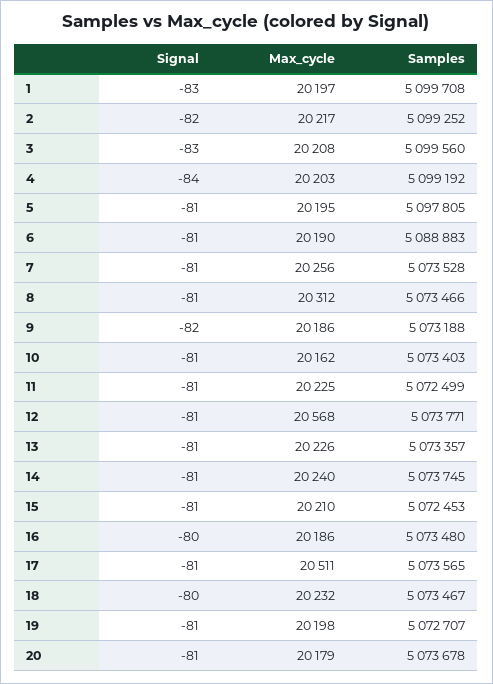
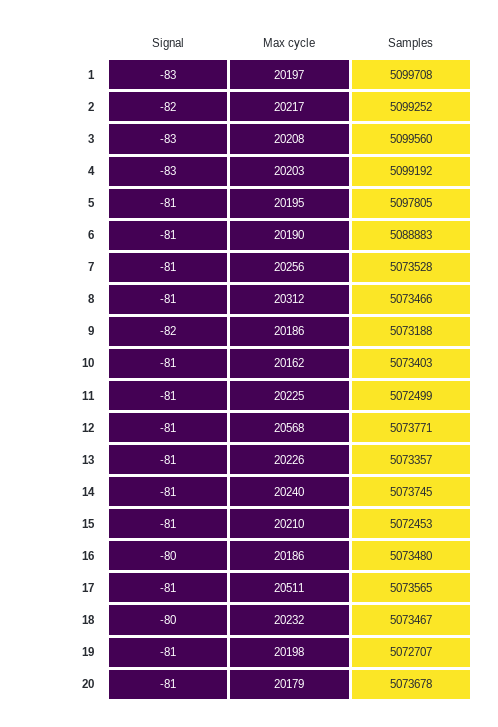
  {
    "Signal": {
      "1": -83,
      "2": -82,
      "3": -83,
-     "4": -84,
+     "4": -83,
      "5": -81,
      "6": -81,
      "7": -81,
      "8": -81,
      "9": -82,
      "10": -81,
      "11": -81,
      "12": -81,
      "13": -81,
      "14": -81,
      "15": -81,
      "16": -80,
      "17": -81,
      "18": -80,
      "19": -81,
      "20": -81
    },
    "Max_cycle": {
      "1": 20197,
      "2": 20217,
      "3": 20208,
      "4": 20203,
      "5": 20195,
      "6": 20190,
      "7": 20256,
      "8": 20312,
      "9": 20186,
      "10": 20162,
      "11": 20225,
      "12": 20568,
      "13": 20226,
      "14": 20240,
      "15": 20210,
      "16": 20186,
      "17": 20511,
      "18": 20232,
      "19": 20198,
      "20": 20179
    },
    "Samples": {
      "1": 5099708,
      "2": 5099252,
      "3": 5099560,
      "4": 5099192,
      "5": 5097805,
      "6": 5088883,
      "7": 5073528,
      "8": 5073466,
      "9": 5073188,
      "10": 5073403,
      "11": 5072499,
      "12": 5073771,
      "13": 5073357,
      "14": 5073745,
      "15": 5072453,
      "16": 5073480,
      "17": 5073565,
      "18": 5073467,
      "19": 5072707,
      "20": 5073678
    }
  }

